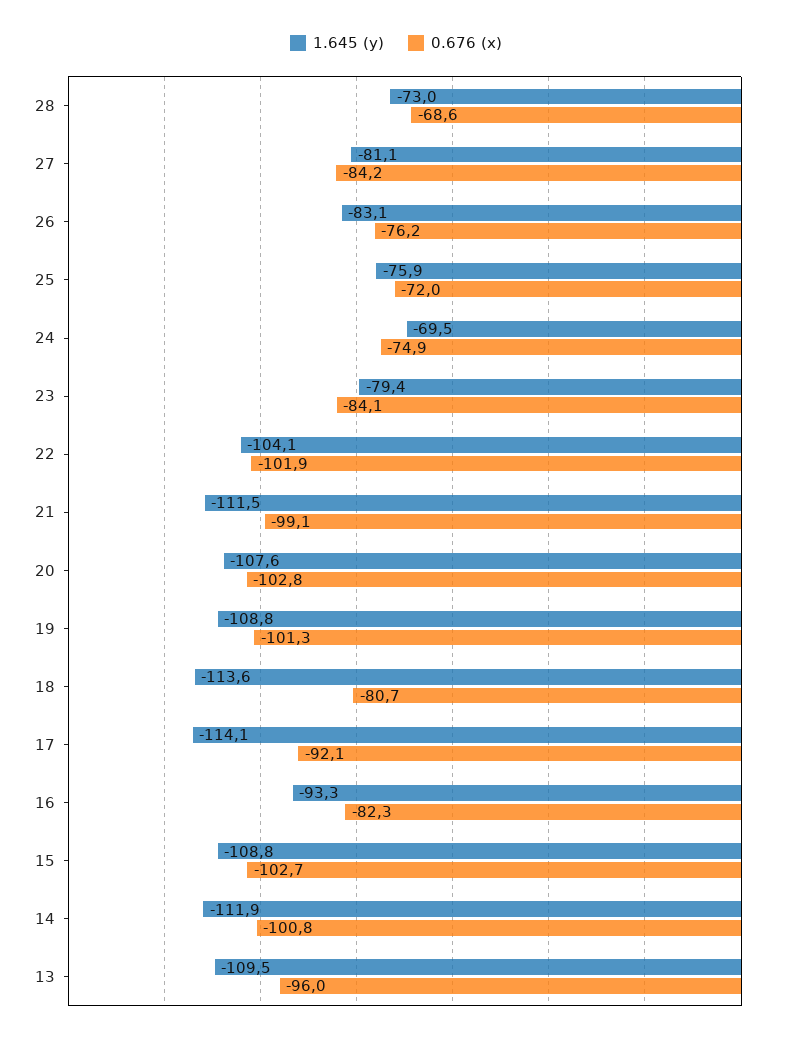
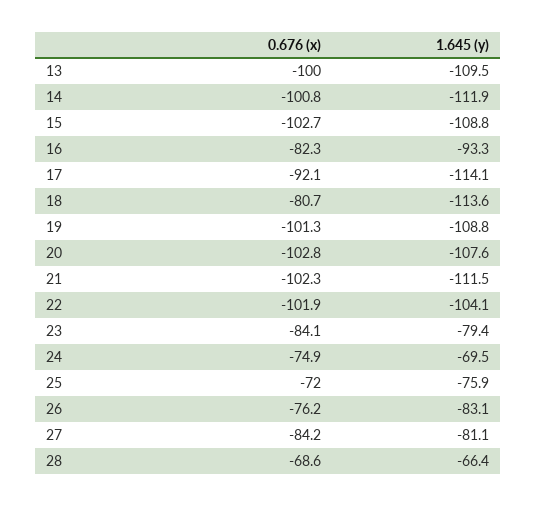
  {
    "1.645 (y)": {
-     "28": -73,
+     "28": -66.4,
      "27": -81.1,
      "26": -83.1,
      "25": -75.9,
      "24": -69.5,
      "23": -79.4,
      "22": -104.1,
      "21": -111.5,
      "20": -107.6,
      "19": -108.8,
      "18": -113.6,
      "17": -114.1,
      "16": -93.3,
      "15": -108.8,
      "14": -111.9,
      "13": -109.5
    },
    "0.676 (x)": {
      "28": -68.6,
      "27": -84.2,
      "26": -76.2,
      "25": -72,
      "24": -74.9,
      "23": -84.1,
      "22": -101.9,
-     "21": -99.1,
+     "21": -102.3,
      "20": -102.8,
      "19": -101.3,
      "18": -80.7,
      "17": -92.1,
      "16": -82.3,
      "15": -102.7,
      "14": -100.8,
-     "13": -96
+     "13": -100
    }
  }

